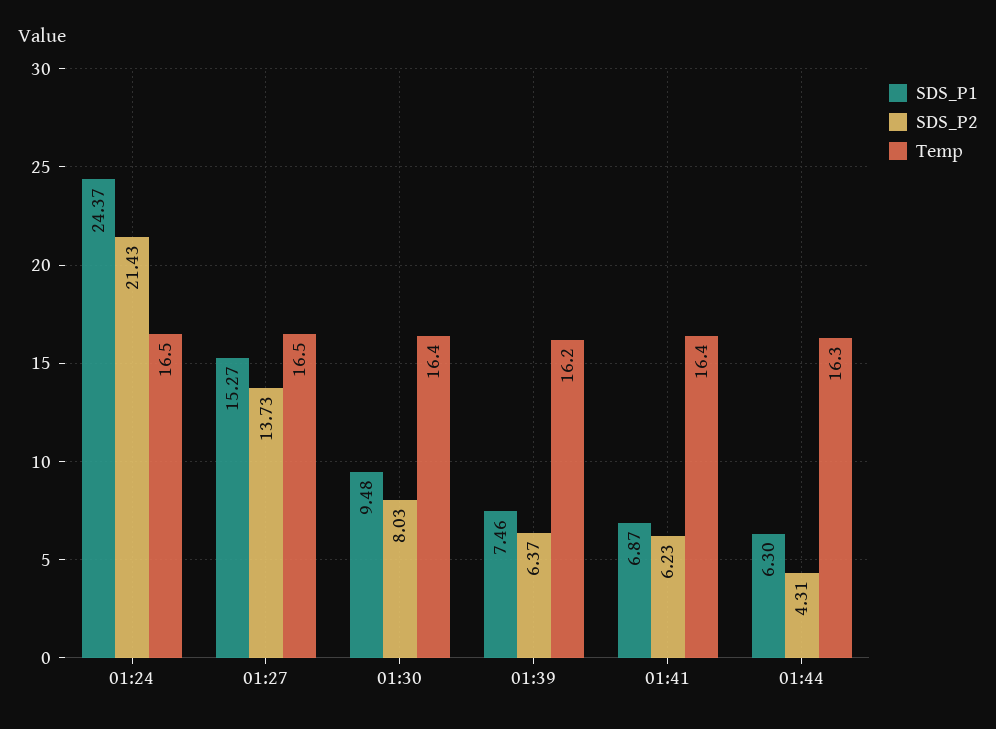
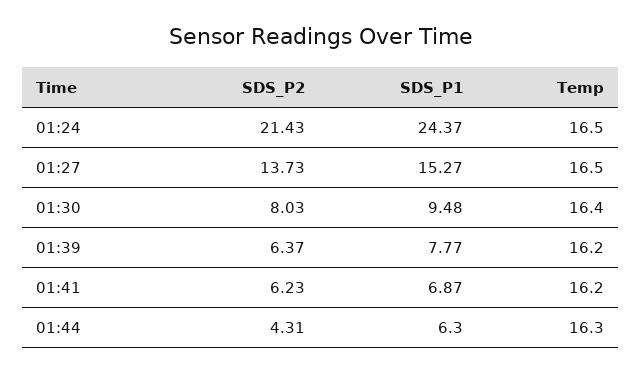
  {
    "SDS_P1": {
      "01:24": 24.37,
      "01:27": 15.27,
      "01:30": 9.48,
-     "01:39": 7.46,
+     "01:39": 7.77,
      "01:41": 6.87,
      "01:44": 6.3
    },
    "SDS_P2": {
      "01:24": 21.43,
      "01:27": 13.73,
      "01:30": 8.03,
      "01:39": 6.37,
      "01:41": 6.23,
      "01:44": 4.31
    },
    "Temp": {
      "01:24": 16.5,
      "01:27": 16.5,
      "01:30": 16.4,
      "01:39": 16.2,
-     "01:41": 16.4,
+     "01:41": 16.2,
      "01:44": 16.3
    }
  }

